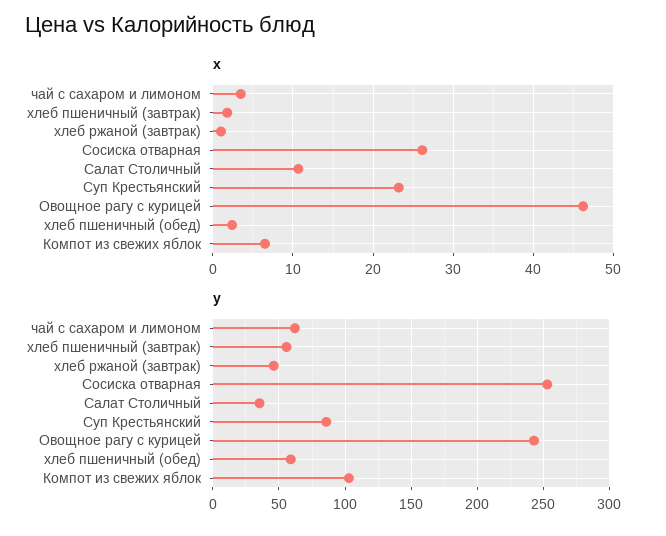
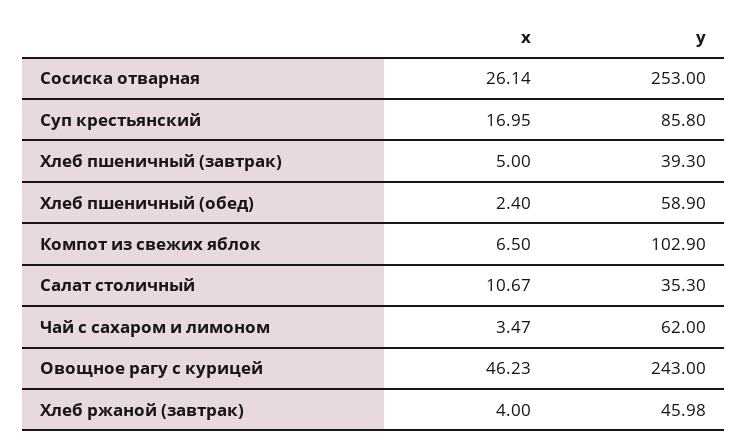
  {
    "x": {
      "чай с сахаром и лимоном": 3.47,
-     "хлеб пшеничный (завтрак)": 2,
+     "хлеб пшеничный (завтрак)": 5,
-     "хлеб ржаной (завтрак)": 1,
+     "хлеб ржаной (завтрак)": 4,
      "Сосиска отварная": 26.14,
      "Салат Столичный": 10.67,
-     "Суп Крестьянский": 23,
+     "Суп Крестьянский": 16.95,
      "Овощное рагу с курицей": 46.23,
      "хлеб пшеничный (обед)": 2.4,
      "Компот из свежих яблок": 6.5
    },
    "y": {
      "чай с сахаром и лимоном": 62,
-     "хлеб пшеничный (завтрак)": 55,
+     "хлеб пшеничный (завтрак)": 39.3,
      "хлеб ржаной (завтрак)": 45.98,
      "Сосиска отварная": 253,
      "Салат Столичный": 35.3,
      "Суп Крестьянский": 85.8,
      "Овощное рагу с курицей": 243,
      "хлеб пшеничный (обед)": 58.9,
      "Компот из свежих яблок": 102.9
    }
  }

